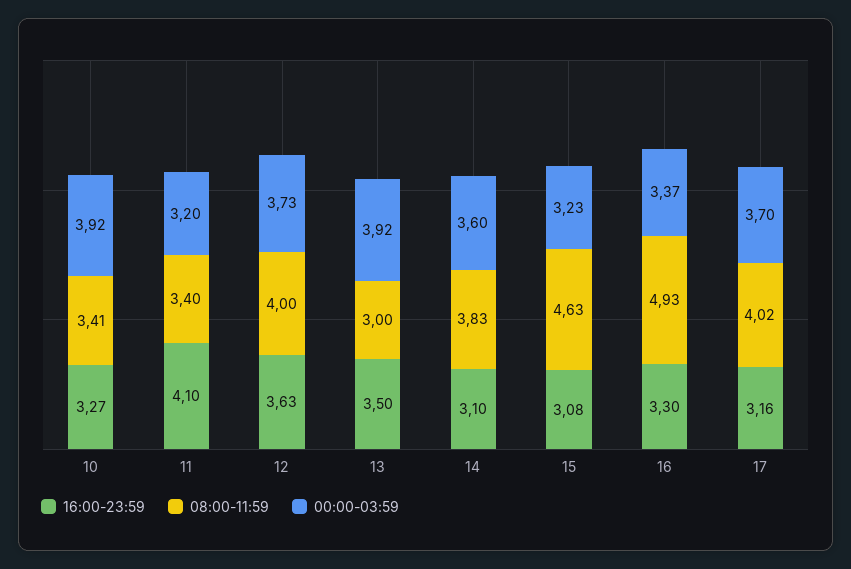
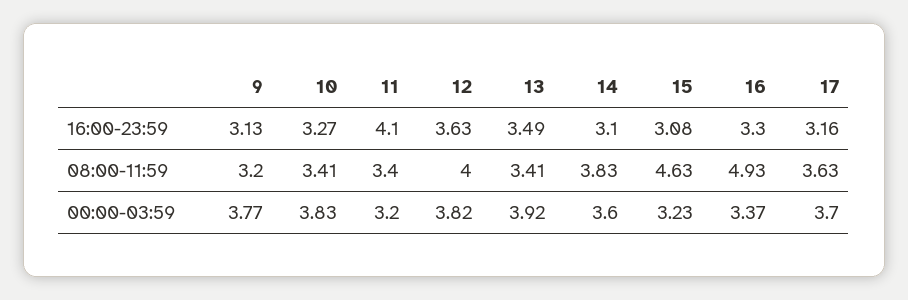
  {
    "16:00-23:59": {
      "10": 3.27,
      "11": 4.1,
      "12": 3.63,
-     "13": 3.5,
+     "13": 3.49,
      "14": 3.1,
      "15": 3.08,
      "16": 3.3,
-     "17": 3.16
+     "17": 3.16,
+     "9": 3.13
    },
    "08:00-11:59": {
      "10": 3.41,
      "11": 3.4,
      "12": 4,
-     "13": 3,
+     "13": 3.41,
      "14": 3.83,
      "15": 4.63,
      "16": 4.93,
-     "17": 4.02
+     "17": 3.63,
+     "9": 3.2
    },
    "00:00-03:59": {
-     "10": 3.92,
+     "10": 3.83,
      "11": 3.2,
-     "12": 3.73,
+     "12": 3.82,
      "13": 3.92,
      "14": 3.6,
      "15": 3.23,
      "16": 3.37,
-     "17": 3.7
+     "17": 3.7,
+     "9": 3.77
    }
  }

